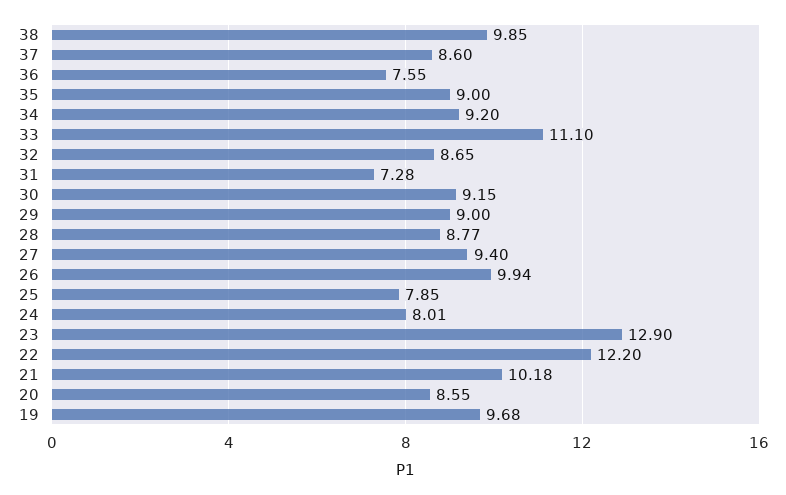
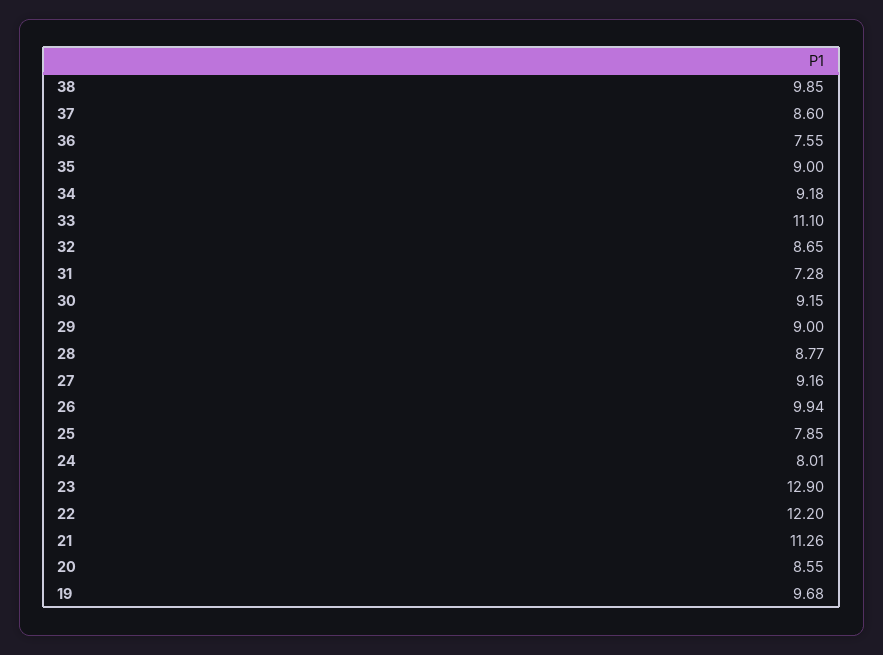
  {
    "38": 9.85,
    "37": 8.6,
    "36": 7.55,
    "35": 9,
-   "34": 9.2,
+   "34": 9.18,
    "33": 11.1,
    "32": 8.65,
    "31": 7.28,
    "30": 9.15,
    "29": 9,
    "28": 8.77,
-   "27": 9.4,
+   "27": 9.16,
    "26": 9.94,
    "25": 7.85,
    "24": 8.01,
    "23": 12.9,
    "22": 12.2,
-   "21": 10.18,
+   "21": 11.26,
    "20": 8.55,
    "19": 9.68
  }

